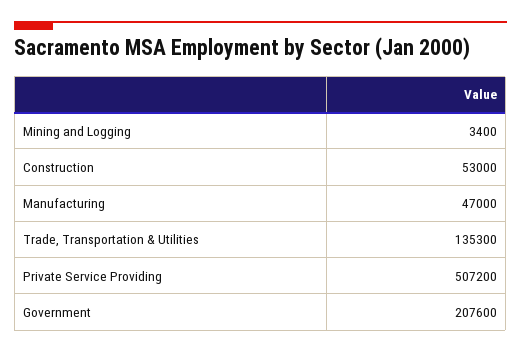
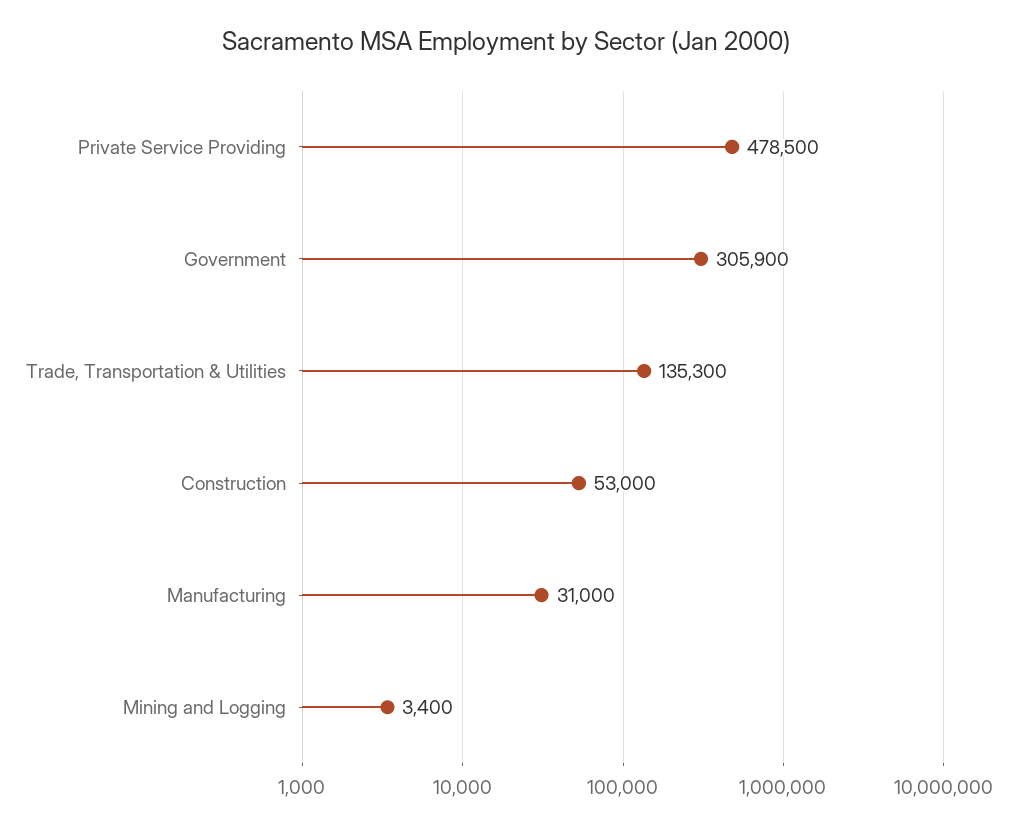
  {
    "Mining and Logging": 3400,
    "Construction": 53000,
-   "Manufacturing": 47000,
+   "Manufacturing": 31000,
    "Trade, Transportation & Utilities": 135300,
-   "Private Service Providing": 507200,
+   "Private Service Providing": 478500,
-   "Government": 207600
+   "Government": 305900
  }

